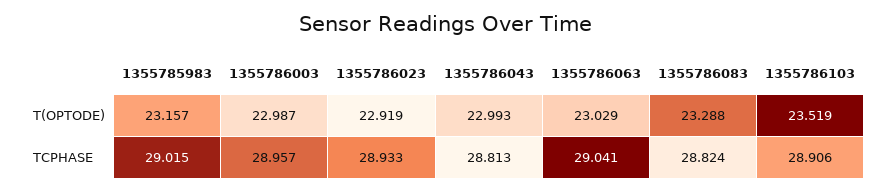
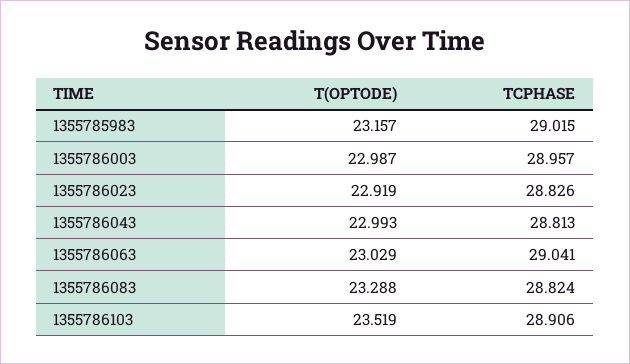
  {
    "1355785983": {
      "T(OPTODE)": 23.157,
      "TCPHASE": 29.015
    },
    "1355786003": {
      "T(OPTODE)": 22.987,
      "TCPHASE": 28.957
    },
    "1355786023": {
      "T(OPTODE)": 22.919,
-     "TCPHASE": 28.933
+     "TCPHASE": 28.826
    },
    "1355786043": {
      "T(OPTODE)": 22.993,
      "TCPHASE": 28.813
    },
    "1355786063": {
      "T(OPTODE)": 23.029,
      "TCPHASE": 29.041
    },
    "1355786083": {
      "T(OPTODE)": 23.288,
      "TCPHASE": 28.824
    },
    "1355786103": {
      "T(OPTODE)": 23.519,
      "TCPHASE": 28.906
    }
  }

